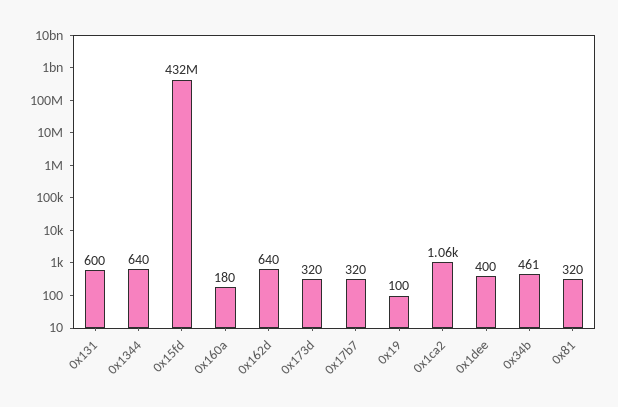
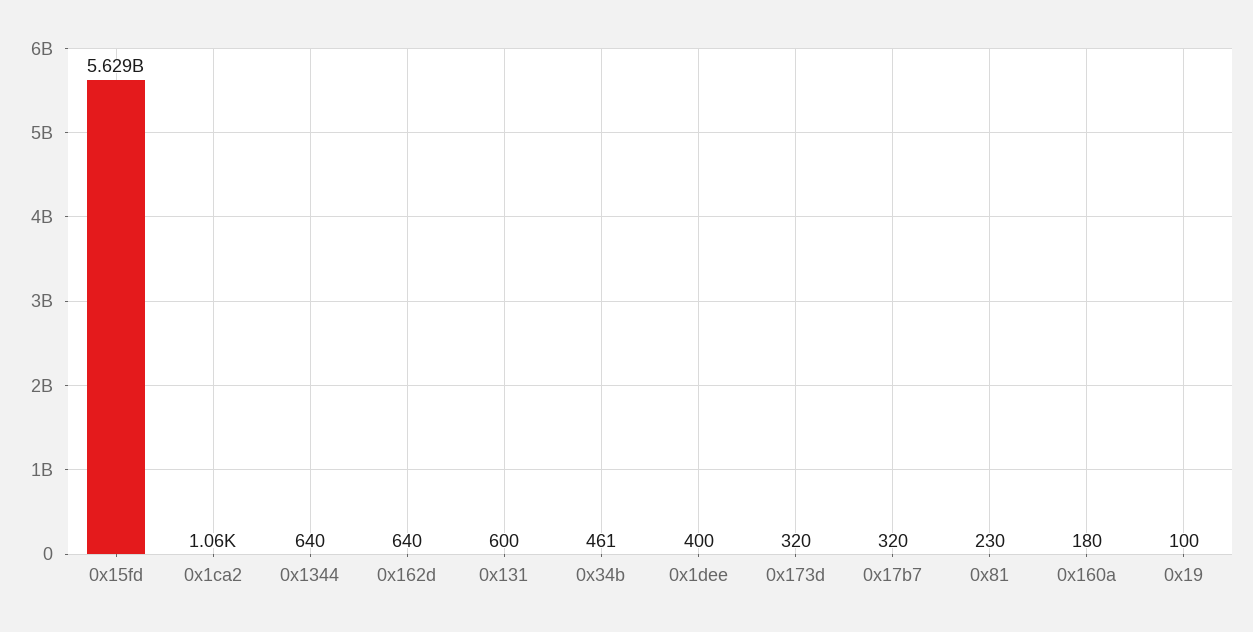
  {
    "0x131": 600,
    "0x1344": 640,
-   "0x15fd": 432000000,
+   "0x15fd": 5629000000,
    "0x160a": 180,
    "0x162d": 640,
    "0x173d": 320,
    "0x17b7": 320,
    "0x19": 100,
    "0x1ca2": 1060,
    "0x1dee": 400,
    "0x34b": 461,
-   "0x81": 320
+   "0x81": 230
  }

